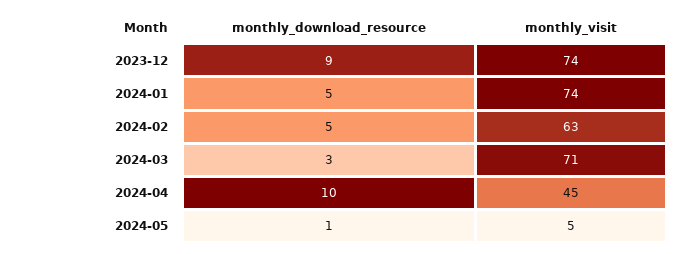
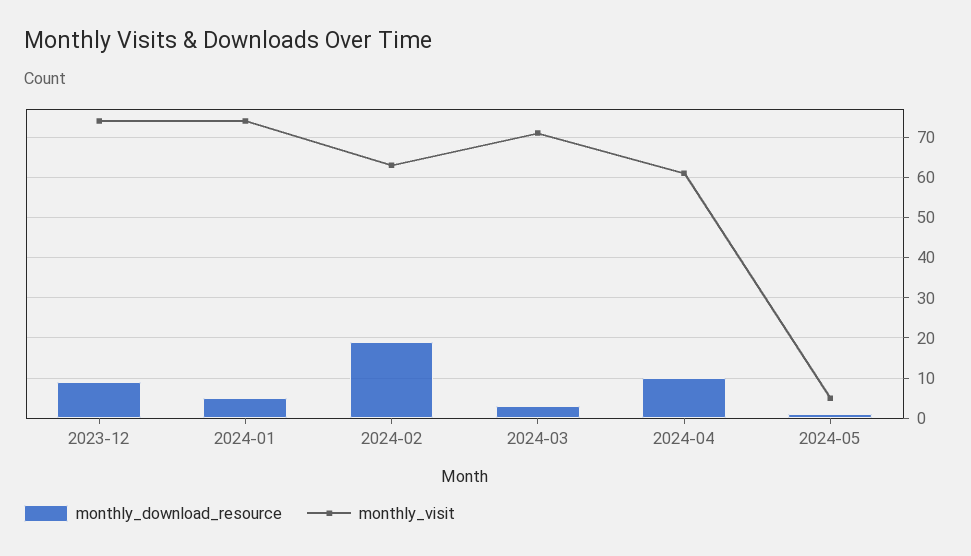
  {
    "monthly_download_resource": {
      "2023-12": 9,
      "2024-01": 5,
-     "2024-02": 5,
+     "2024-02": 20,
      "2024-03": 3,
      "2024-04": 10,
      "2024-05": 1
    },
    "monthly_visit": {
      "2023-12": 74,
      "2024-01": 74,
      "2024-02": 63,
      "2024-03": 71,
-     "2024-04": 45,
+     "2024-04": 60,
      "2024-05": 5
    }
  }

